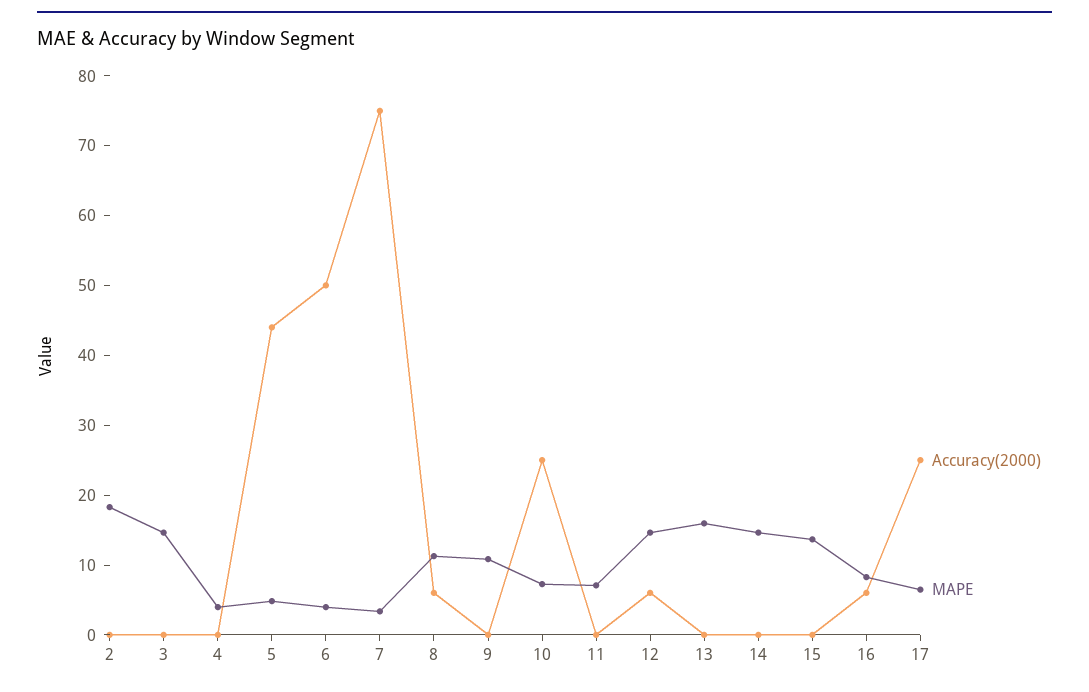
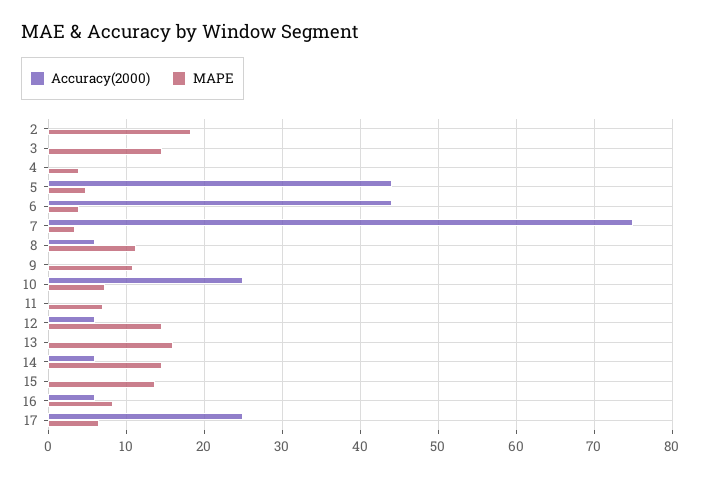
  {
    "Accuracy(2000)": {
      "2": 0,
      "3": 0,
      "4": 0,
      "5": 44,
-     "6": 50,
+     "6": 44,
      "7": 75,
      "8": 6,
      "9": 0,
      "10": 25,
      "11": 0,
      "12": 6,
      "13": 0,
-     "14": 0,
+     "14": 6,
      "15": 0,
      "16": 6,
      "17": 25
    },
    "MAPE": {
      "2": 18,
      "3": 15,
      "4": 4,
      "5": 5,
      "6": 4,
      "7": 3,
      "8": 11,
      "9": 11,
      "10": 7,
      "11": 7,
      "12": 15,
      "13": 16,
      "14": 15,
      "15": 14,
      "16": 8,
      "17": 6
    }
  }

